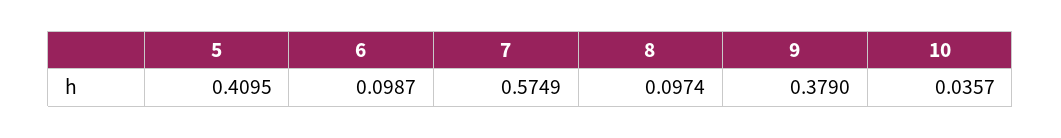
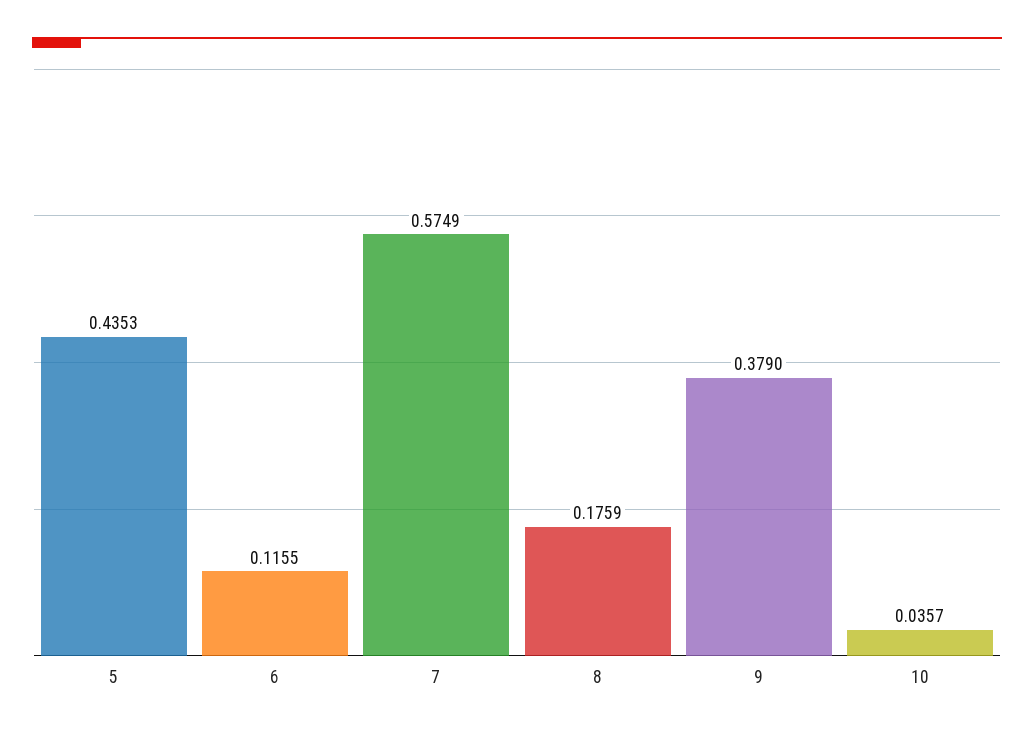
  {
-   "5": 0.4095,
+   "5": 0.4353,
-   "6": 0.0987,
+   "6": 0.1155,
    "7": 0.5749,
-   "8": 0.0974,
+   "8": 0.1759,
    "9": 0.379,
    "10": 0.0357
  }

